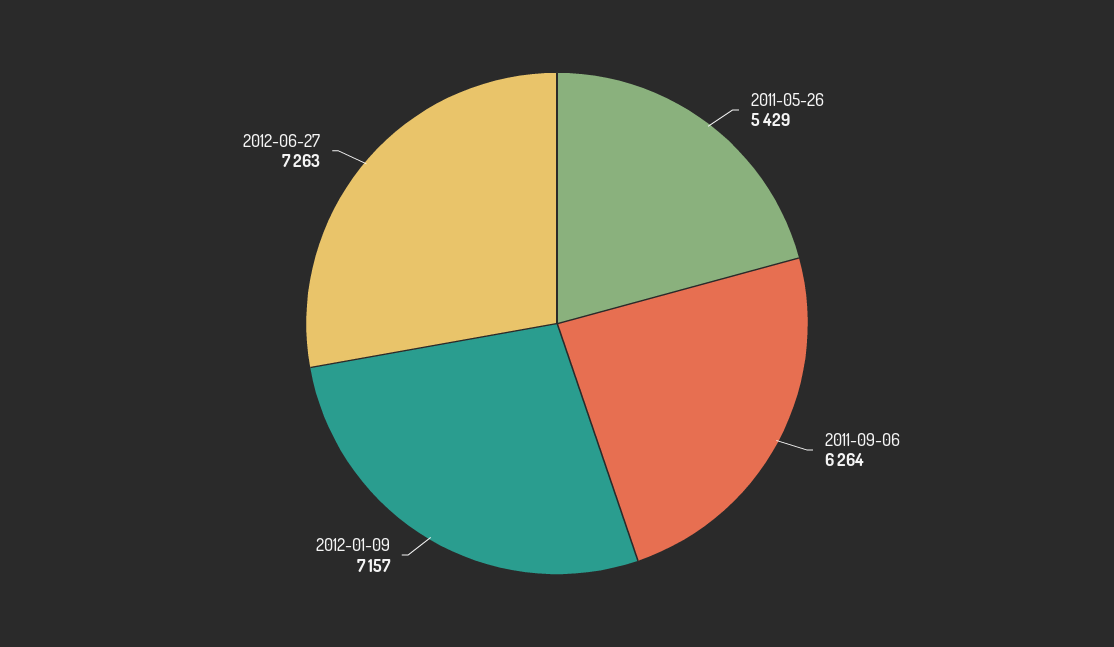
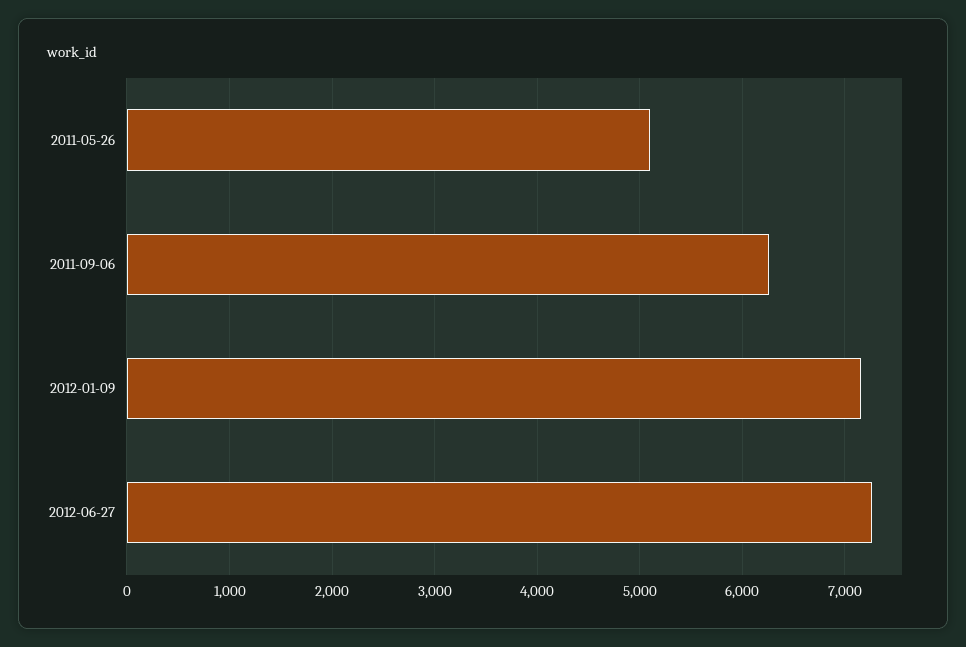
  {
-   "2011-05-26": 5429,
+   "2011-05-26": 5100,
    "2011-09-06": 6264,
    "2012-01-09": 7157,
    "2012-06-27": 7263
  }

